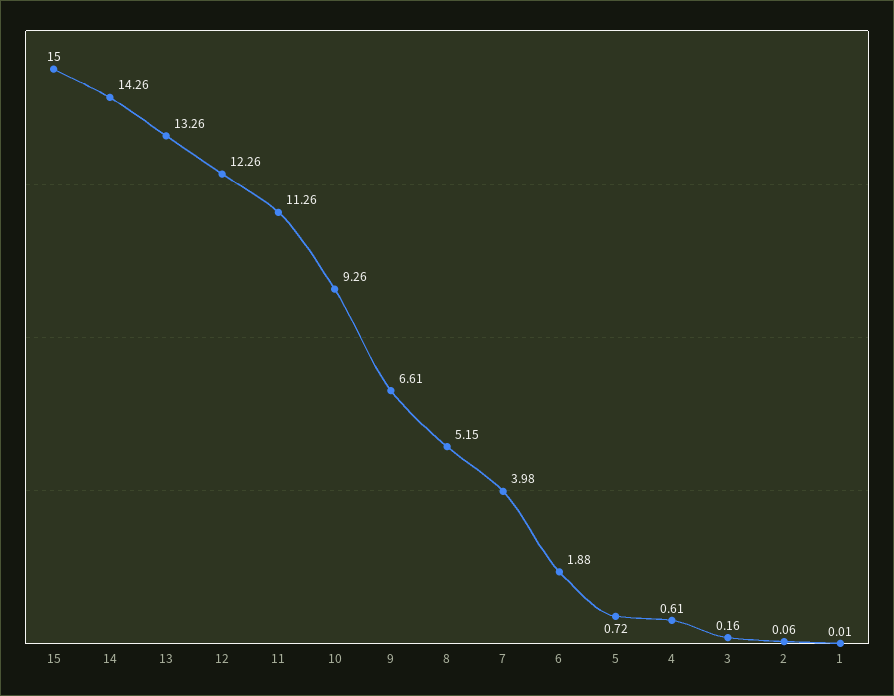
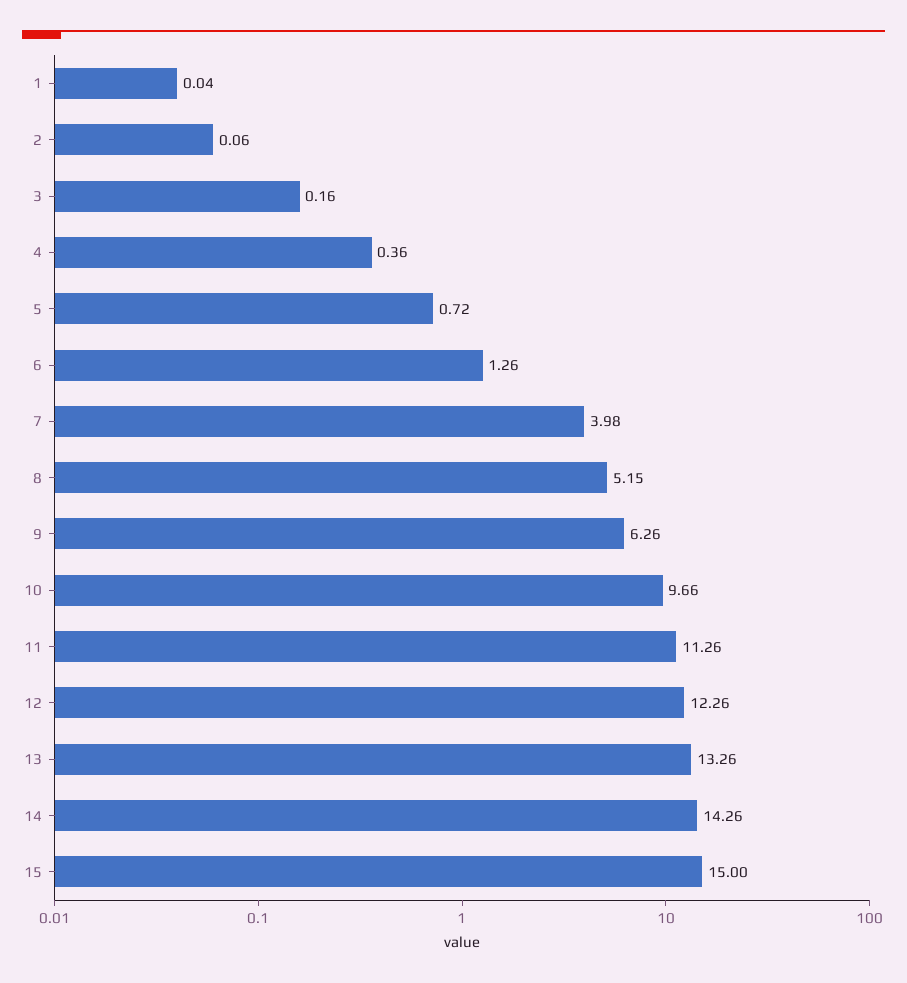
  {
    "15": 15,
    "14": 14.26,
    "13": 13.26,
    "12": 12.26,
    "11": 11.26,
-   "10": 9.26,
+   "10": 9.66,
-   "9": 6.61,
+   "9": 6.26,
    "8": 5.15,
    "7": 3.98,
-   "6": 1.88,
+   "6": 1.26,
    "5": 0.72,
-   "4": 0.61,
+   "4": 0.36,
    "3": 0.16,
    "2": 0.06,
-   "1": 0.01
+   "1": 0.04
  }

